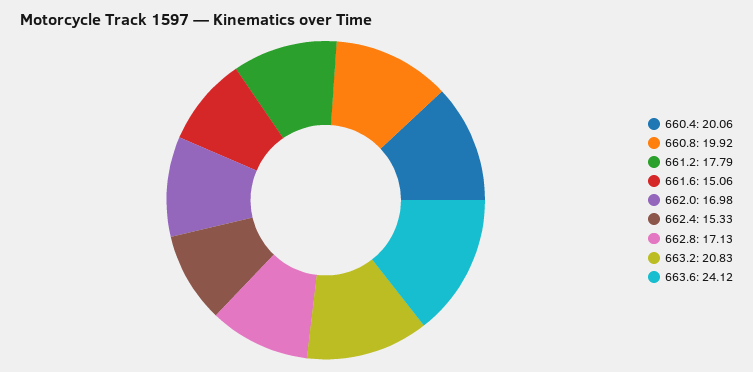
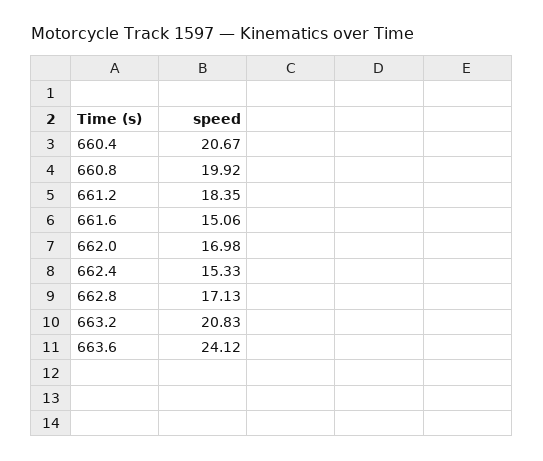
  {
-   "660.4": 20.06,
+   "660.4": 20.67,
    "660.8": 19.92,
-   "661.2": 17.79,
+   "661.2": 18.35,
    "661.6": 15.06,
    "662.0": 16.98,
    "662.4": 15.33,
    "662.8": 17.13,
    "663.2": 20.83,
    "663.6": 24.12
  }

